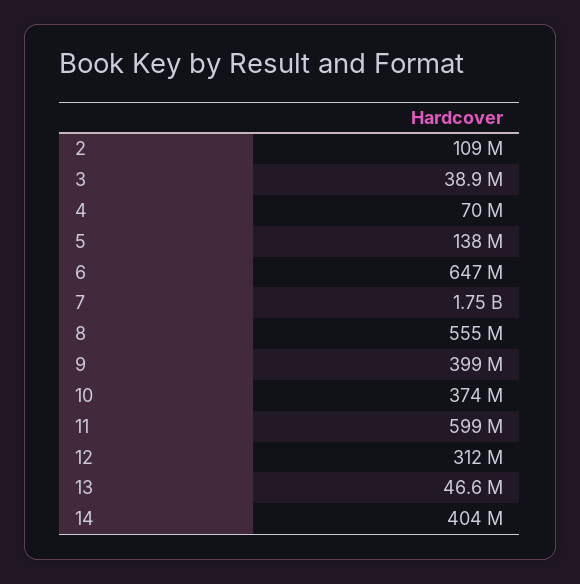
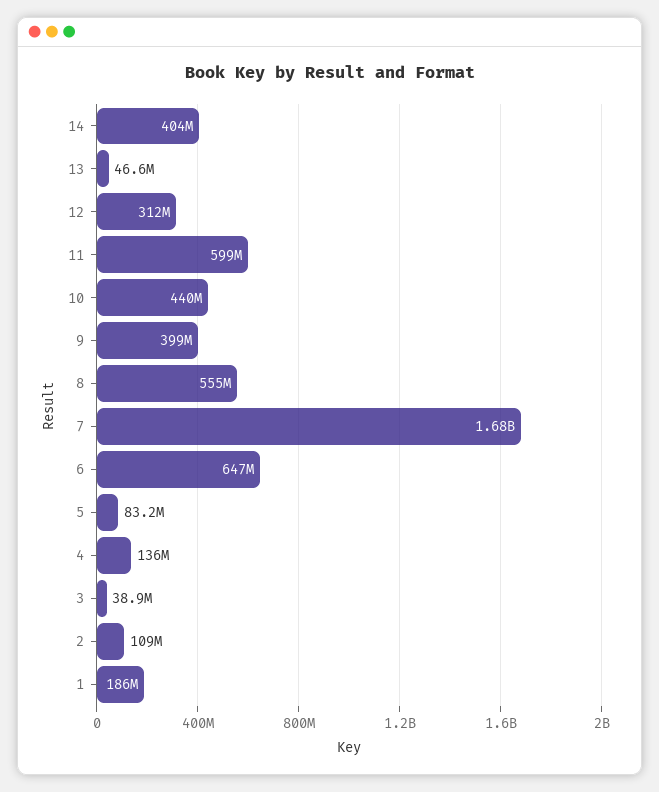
  {
    "2": 109000000,
    "3": 38900000,
-   "4": 70000000,
+   "4": 136000000,
-   "5": 138000000,
+   "5": 83200000,
    "6": 647000000,
-   "7": 1750000000,
+   "7": 1680000000,
    "8": 555000000,
    "9": 399000000,
-   "10": 374000000,
+   "10": 440000000,
    "11": 599000000,
    "12": 312000000,
    "13": 46600000,
-   "14": 404000000
+   "14": 404000000,
+   "1": 186000000
  }

